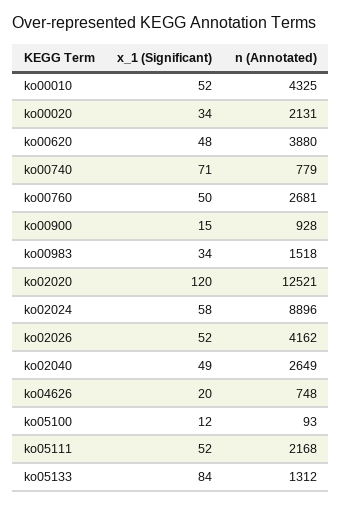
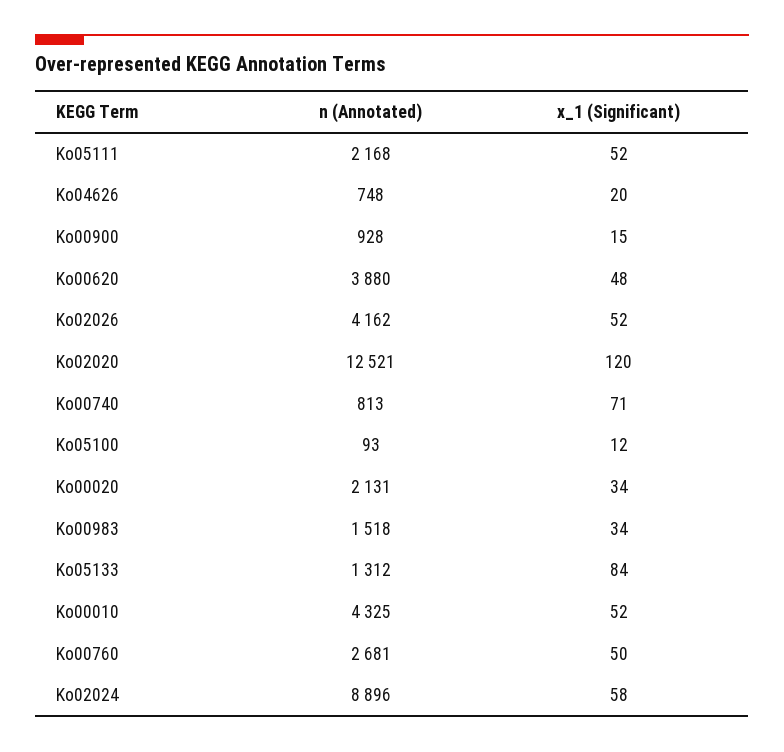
  {
    "x_1 (Significant)": {
      "ko00010": 52,
      "ko00020": 34,
      "ko00620": 48,
      "ko00740": 71,
      "ko00760": 50,
      "ko00900": 15,
      "ko00983": 34,
      "ko02020": 120,
      "ko02024": 58,
      "ko02026": 52,
-     "ko02040": 49,
      "ko04626": 20,
      "ko05100": 12,
      "ko05111": 52,
      "ko05133": 84
    },
    "n (Annotated)": {
      "ko00010": 4325,
      "ko00020": 2131,
      "ko00620": 3880,
-     "ko00740": 779,
+     "ko00740": 813,
      "ko00760": 2681,
      "ko00900": 928,
      "ko00983": 1518,
      "ko02020": 12521,
      "ko02024": 8896,
      "ko02026": 4162,
-     "ko02040": 2649,
      "ko04626": 748,
      "ko05100": 93,
      "ko05111": 2168,
      "ko05133": 1312
    }
  }

